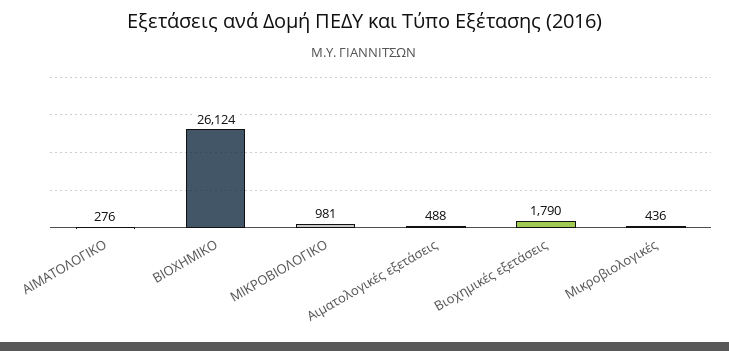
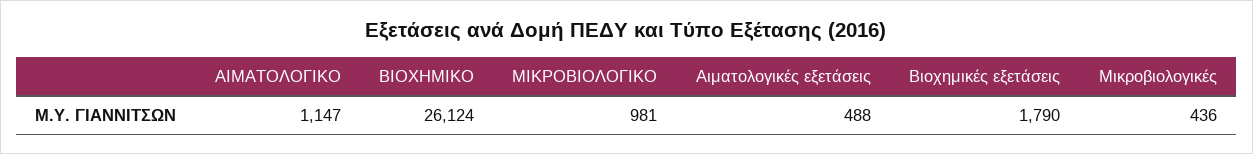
  {
-   "ΑΙΜΑΤΟΛΟΓΙΚΟ": 276,
+   "ΑΙΜΑΤΟΛΟΓΙΚΟ": 1147,
    "ΒΙΟΧΗΜΙΚΟ": 26124,
    "ΜΙΚΡΟΒΙΟΛΟΓΙΚΟ": 981,
    "Αιματολογικές εξετάσεις": 488,
    "Βιοχημικές εξετάσεις": 1790,
    "Μικροβιολογικές": 436
  }

